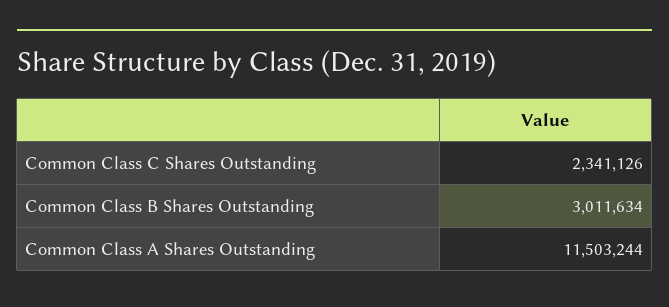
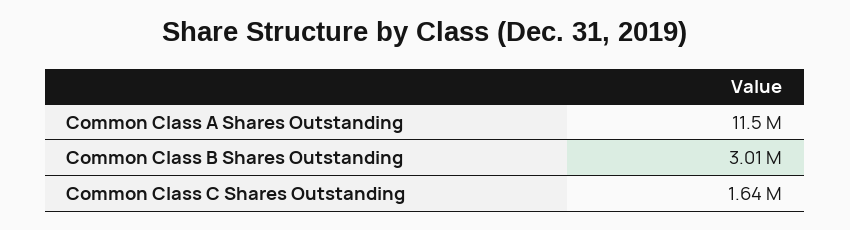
  {
-   "Common Class C Shares Outstanding": 2341126,
+   "Common Class C Shares Outstanding": 1640000,
    "Common Class B Shares Outstanding": 3011634,
    "Common Class A Shares Outstanding": 11503244
  }

